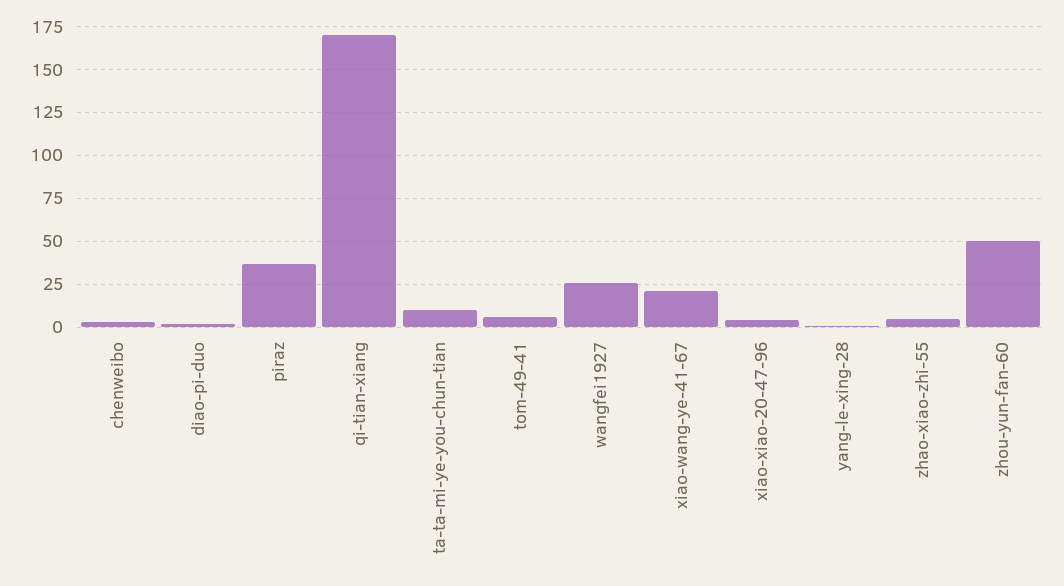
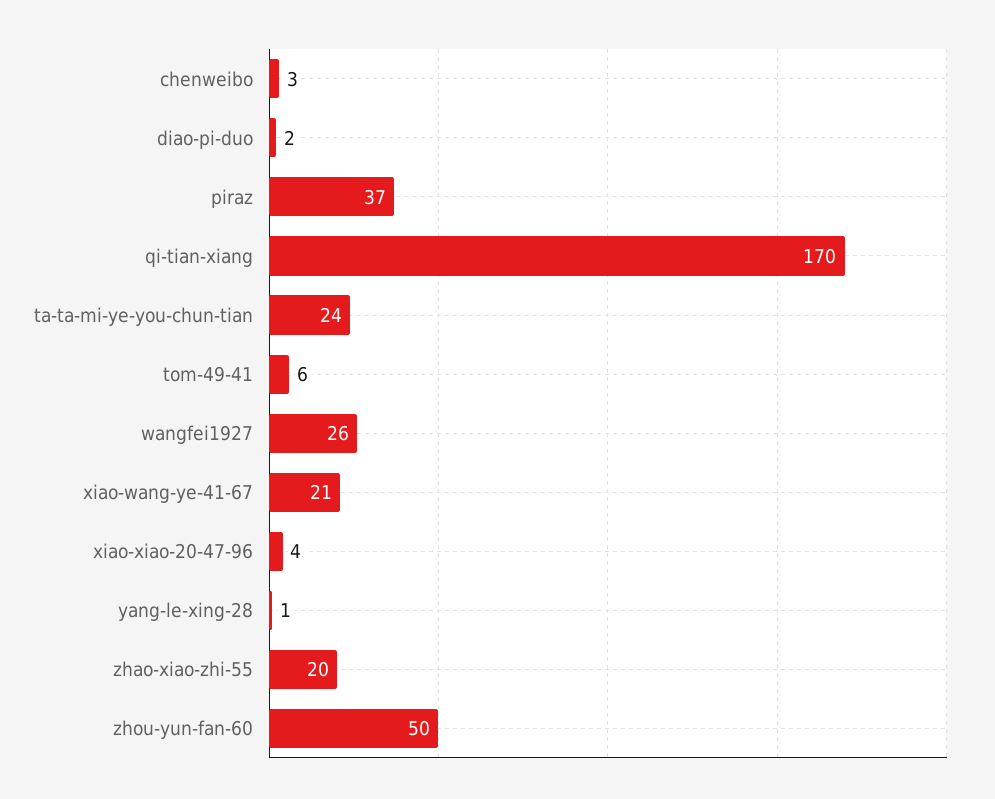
  {
    "chenweibo": 3,
    "diao-pi-duo": 2,
    "piraz": 37,
    "qi-tian-xiang": 170,
-   "ta-ta-mi-ye-you-chun-tian": 10,
+   "ta-ta-mi-ye-you-chun-tian": 24,
    "tom-49-41": 6,
    "wangfei1927": 26,
    "xiao-wang-ye-41-67": 21,
    "xiao-xiao-20-47-96": 4,
    "yang-le-xing-28": 1,
-   "zhao-xiao-zhi-55": 5,
+   "zhao-xiao-zhi-55": 20,
    "zhou-yun-fan-60": 50
  }

